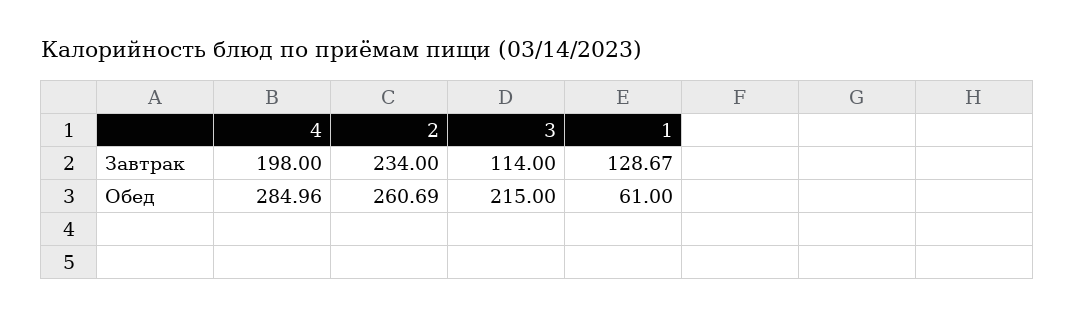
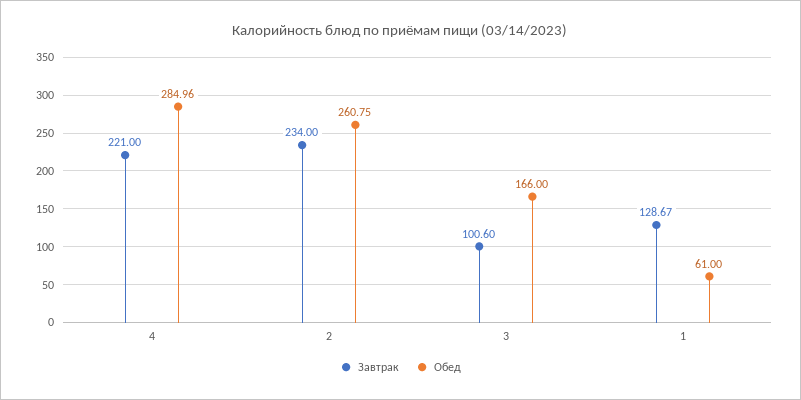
  {
    "Завтрак": {
-     "4": 198,
+     "4": 221,
      "2": 234,
-     "3": 114,
+     "3": 100.6,
      "1": 128.67
    },
    "Обед": {
      "4": 284.96,
-     "2": 260.69,
+     "2": 260.75,
-     "3": 215,
+     "3": 166,
      "1": 61
    }
  }

